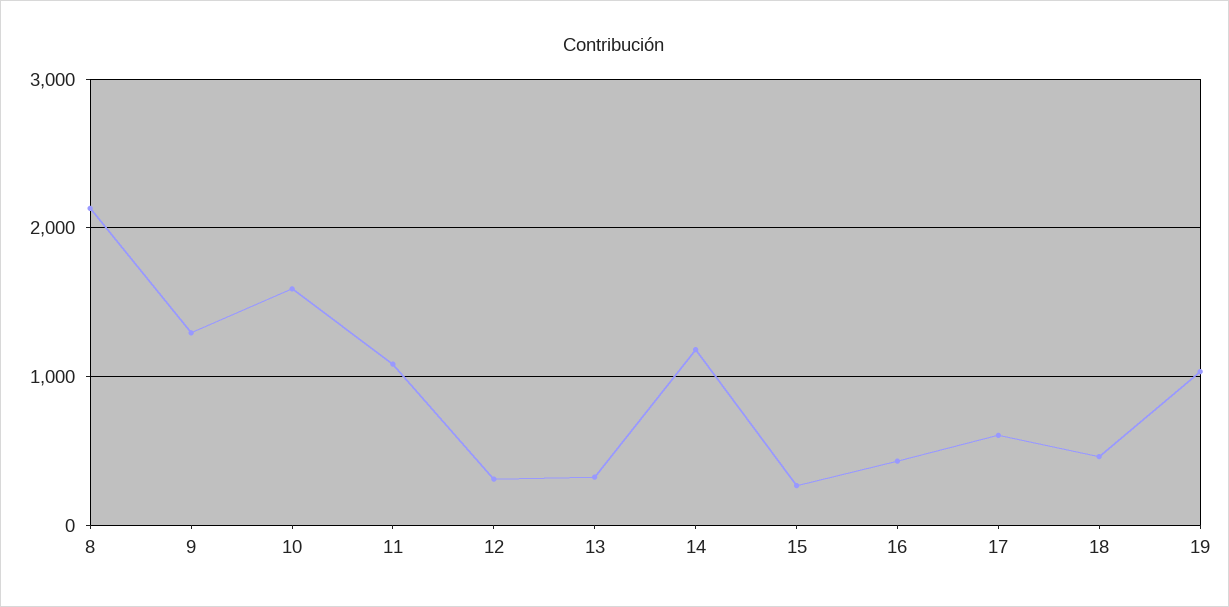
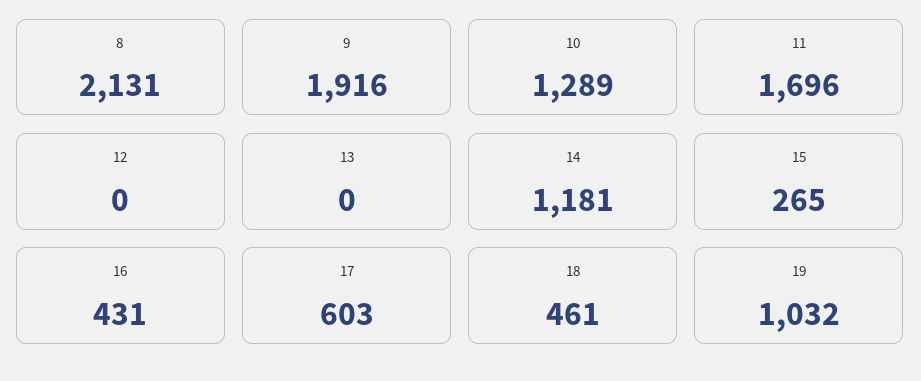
  {
    "8": 2131,
-   "9": 1300,
+   "9": 1916,
-   "10": 1600,
+   "10": 1289,
-   "11": 1100,
+   "11": 1696,
-   "12": 300,
+   "12": 0,
-   "13": 300,
+   "13": 0,
    "14": 1181,
    "15": 265,
    "16": 431,
    "17": 603,
    "18": 461,
    "19": 1032
  }

